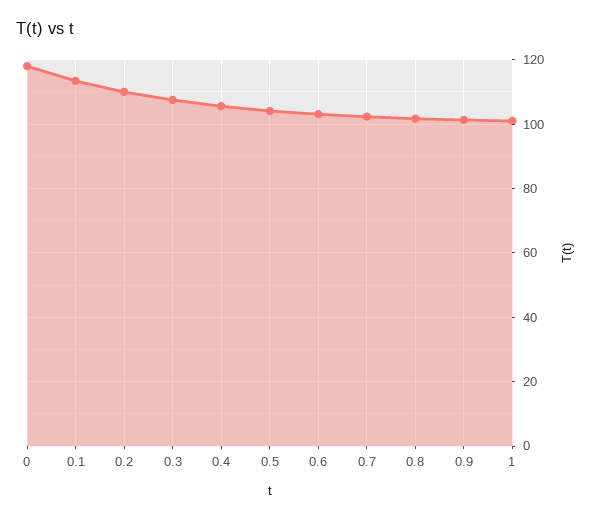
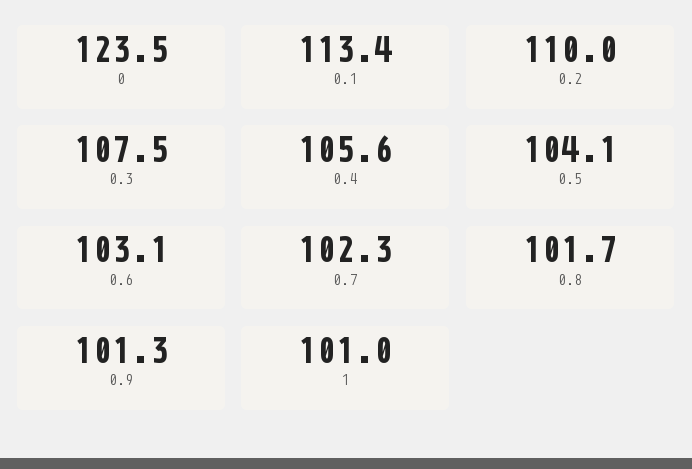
  {
-   "0": 118,
+   "0": 123.5,
    "0.1": 113.4,
    "0.2": 110,
    "0.3": 107.5,
    "0.4": 105.6,
    "0.5": 104.1,
    "0.6": 103.1,
    "0.7": 102.3,
    "0.8": 101.7,
    "0.9": 101.3,
    "1": 101
  }

